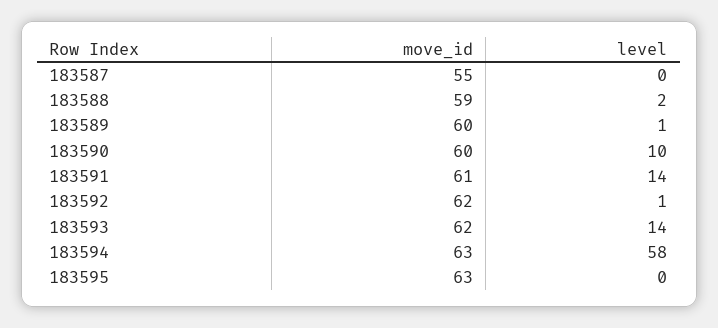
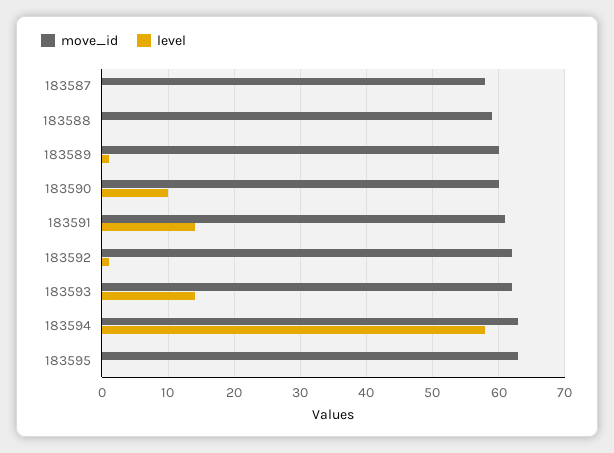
  {
    "move_id": {
-     "183587": 55,
+     "183587": 58,
      "183588": 59,
      "183589": 60,
      "183590": 60,
      "183591": 61,
      "183592": 62,
      "183593": 62,
      "183594": 63,
      "183595": 63
    },
    "level": {
      "183587": 0,
-     "183588": 2,
+     "183588": 0,
      "183589": 1,
      "183590": 10,
      "183591": 14,
      "183592": 1,
      "183593": 14,
      "183594": 58,
      "183595": 0
    }
  }

